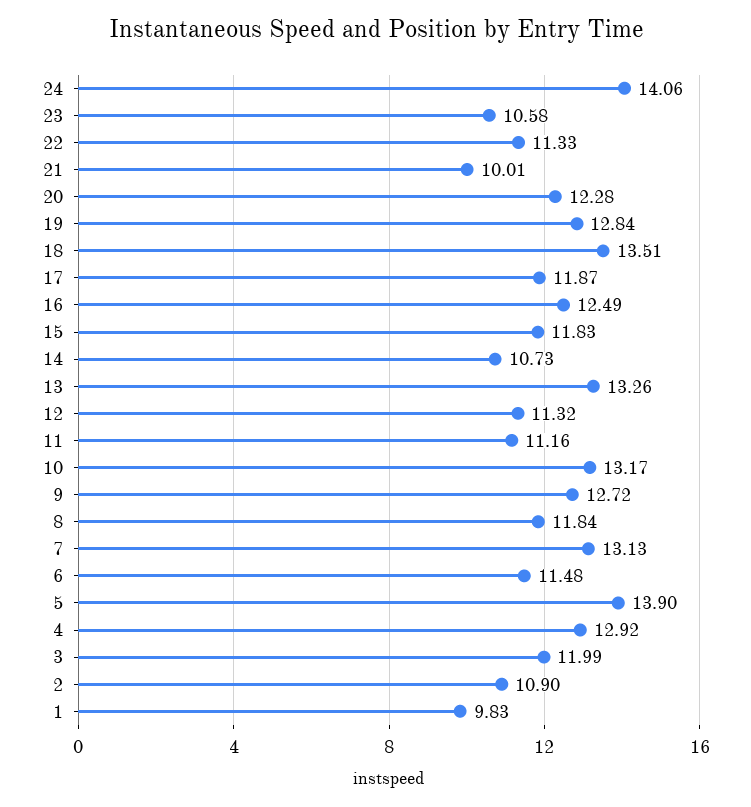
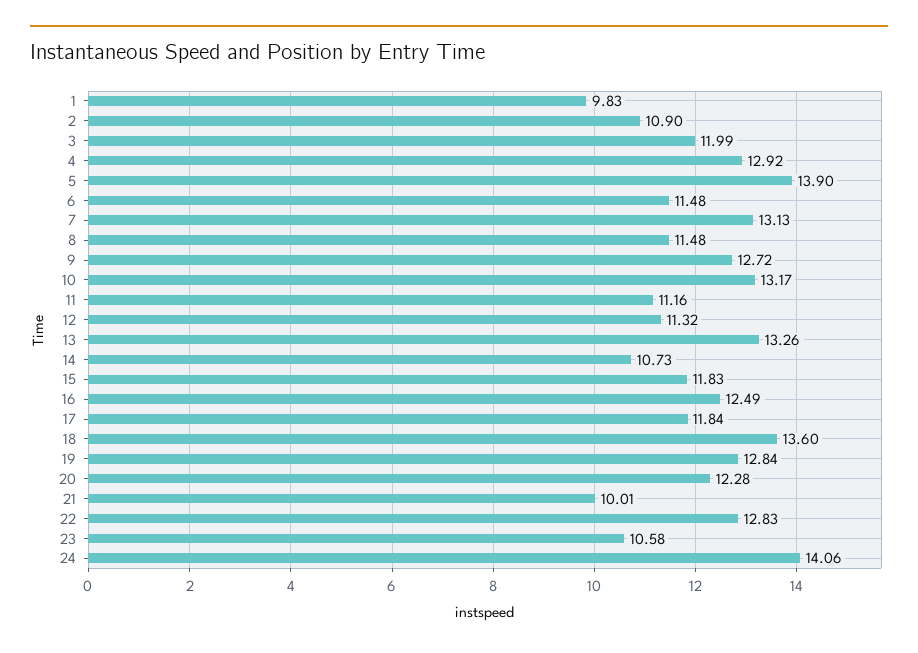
  {
    "24": 14.06,
    "23": 10.58,
-   "22": 11.33,
+   "22": 12.83,
    "21": 10.01,
    "20": 12.28,
    "19": 12.84,
-   "18": 13.51,
+   "18": 13.6,
-   "17": 11.87,
+   "17": 11.84,
    "16": 12.49,
    "15": 11.83,
    "14": 10.73,
    "13": 13.26,
    "12": 11.32,
    "11": 11.16,
    "10": 13.17,
    "9": 12.72,
-   "8": 11.84,
+   "8": 11.48,
    "7": 13.13,
    "6": 11.48,
    "5": 13.9,
    "4": 12.92,
    "3": 11.99,
    "2": 10.9,
    "1": 9.83
  }

